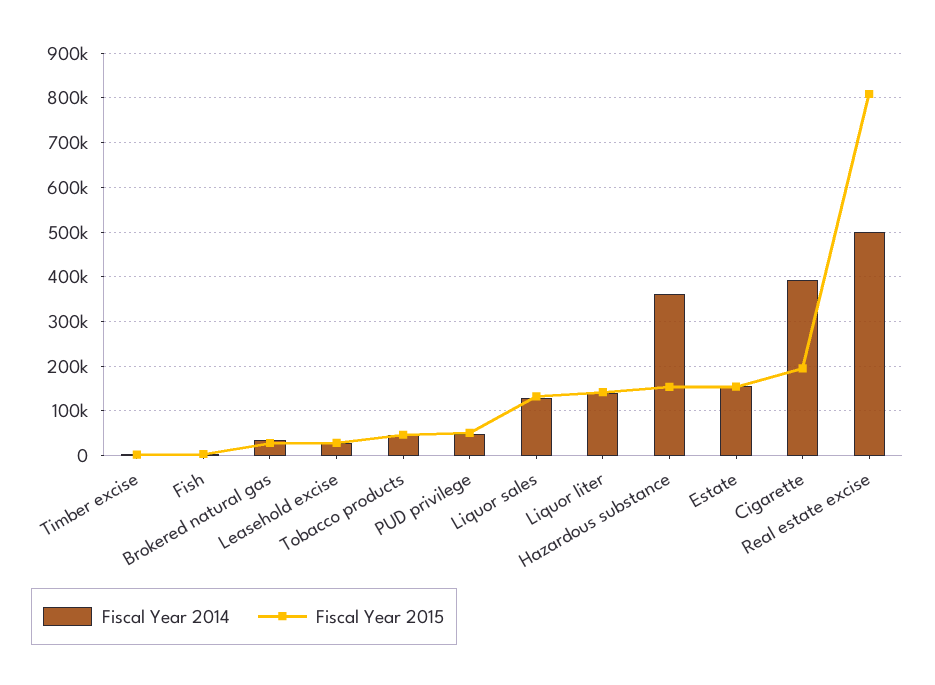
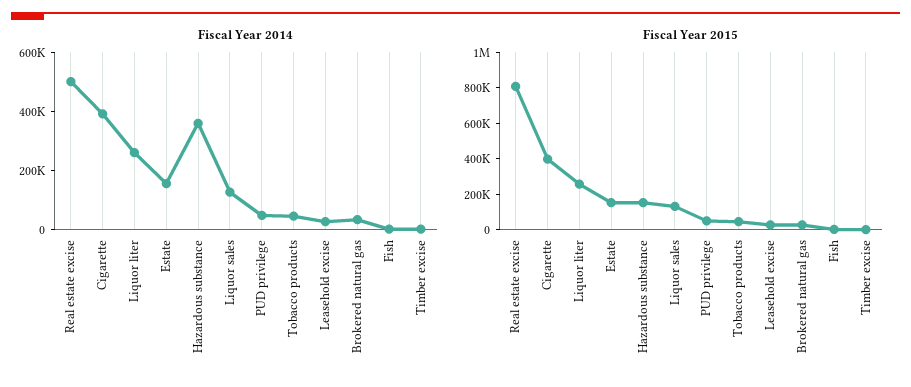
  {
    "Fiscal Year 2014": {
      "Timber excise": 0,
      "Fish": 0,
      "Brokered natural gas": 40000,
      "Leasehold excise": 20000,
      "Tobacco products": 40000,
      "PUD privilege": 40000,
      "Liquor sales": 120000,
-     "Liquor liter": 140000,
+     "Liquor liter": 250000,
      "Hazardous substance": 360000,
      "Estate": 160000,
      "Cigarette": 400000,
      "Real estate excise": 500000
    },
    "Fiscal Year 2015": {
      "Timber excise": 0,
      "Fish": 0,
      "Brokered natural gas": 20000,
      "Leasehold excise": 20000,
      "Tobacco products": 40000,
      "PUD privilege": 60000,
      "Liquor sales": 140000,
-     "Liquor liter": 140000,
+     "Liquor liter": 250000,
      "Hazardous substance": 160000,
      "Estate": 160000,
-     "Cigarette": 200000,
+     "Cigarette": 400000,
      "Real estate excise": 800000
    }
  }

